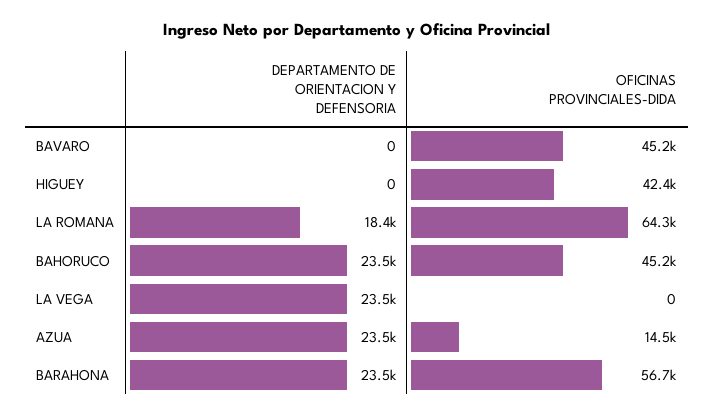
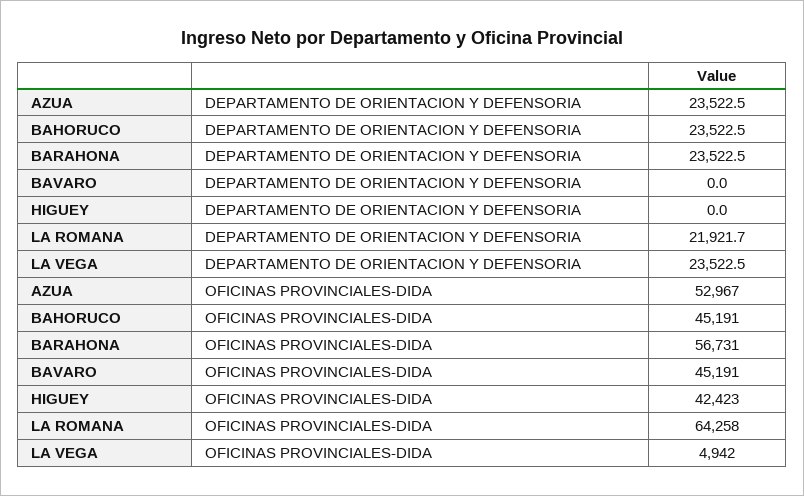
  {
    "DEPARTAMENTO DE ORIENTACION Y DEFENSORIA": {
      "BAVARO": 0,
      "HIGUEY": 0,
-     "LA ROMANA": 18400,
+     "LA ROMANA": 21921.7,
      "BAHORUCO": 23522.5,
      "LA VEGA": 23522.5,
      "AZUA": 23522.5,
      "BARAHONA": 23522.5
    },
    "OFICINAS PROVINCIALES-DIDA": {
      "BAVARO": 45191,
      "HIGUEY": 42423,
      "LA ROMANA": 64258,
      "BAHORUCO": 45191,
-     "LA VEGA": 0,
+     "LA VEGA": 4942,
-     "AZUA": 14500,
+     "AZUA": 52967,
      "BARAHONA": 56731
    }
  }

